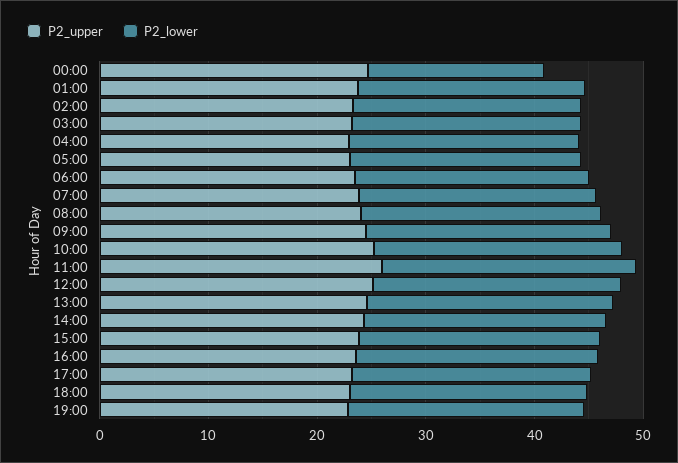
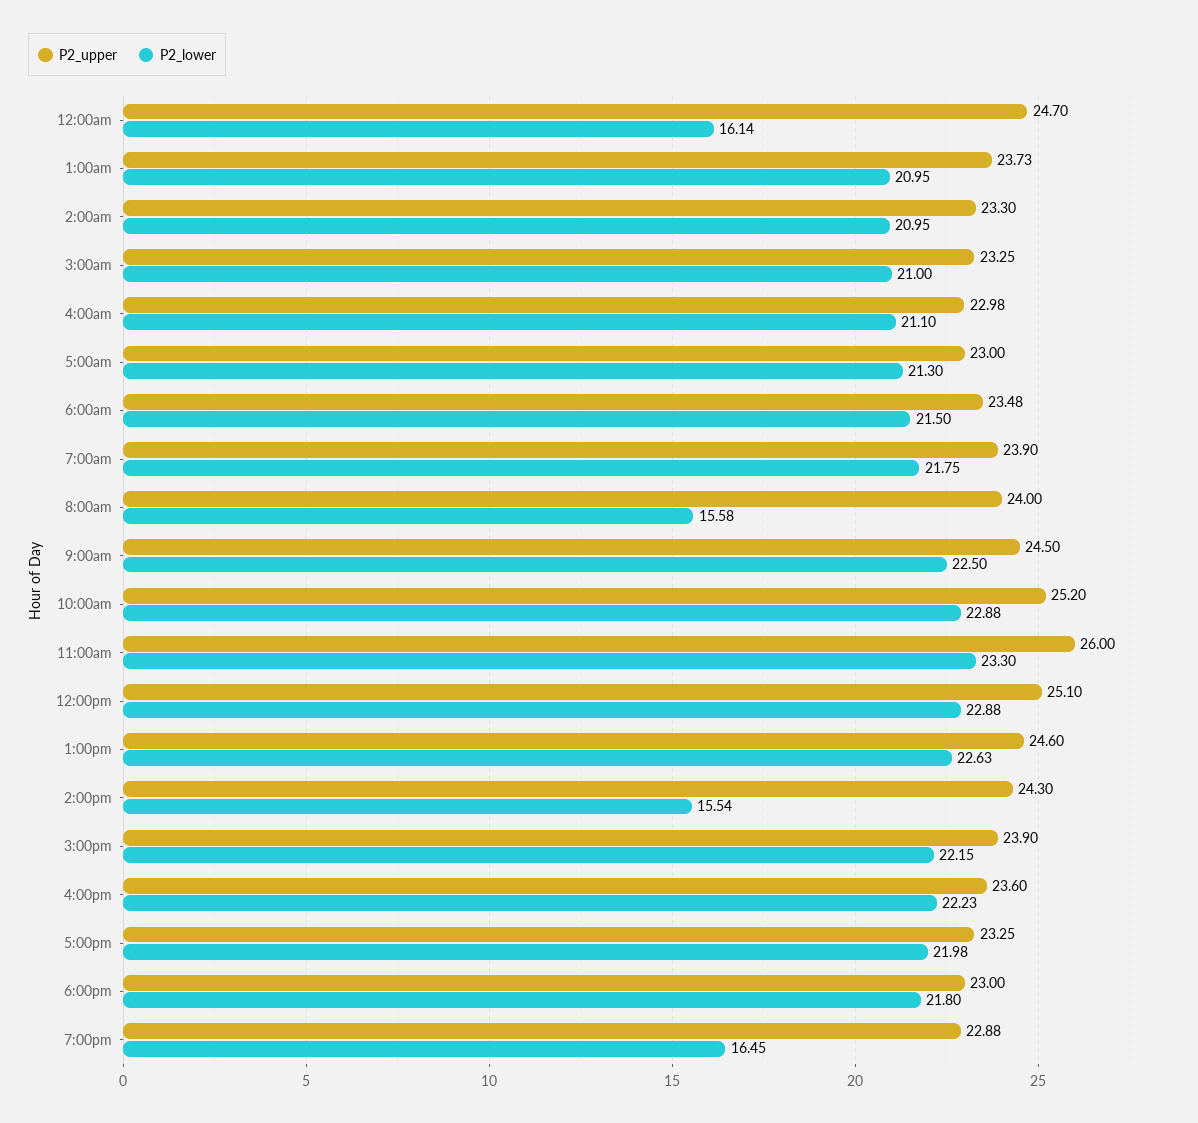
  {
    "P2_upper": {
      "00:00": 24.7,
      "01:00": 23.73,
      "02:00": 23.3,
      "03:00": 23.25,
      "04:00": 22.98,
      "05:00": 23,
      "06:00": 23.48,
      "07:00": 23.9,
      "08:00": 24,
      "09:00": 24.5,
      "10:00": 25.2,
      "11:00": 26,
      "12:00": 25.1,
      "13:00": 24.6,
      "14:00": 24.3,
      "15:00": 23.9,
      "16:00": 23.6,
      "17:00": 23.25,
      "18:00": 23,
      "19:00": 22.88
    },
    "P2_lower": {
      "00:00": 16.14,
      "01:00": 20.95,
      "02:00": 20.95,
      "03:00": 21,
      "04:00": 21.1,
      "05:00": 21.3,
      "06:00": 21.5,
      "07:00": 21.75,
-     "08:00": 22,
+     "08:00": 15.58,
      "09:00": 22.5,
      "10:00": 22.88,
      "11:00": 23.3,
      "12:00": 22.88,
      "13:00": 22.63,
-     "14:00": 22,
+     "14:00": 15.54,
      "15:00": 22.15,
      "16:00": 22.23,
      "17:00": 21.98,
      "18:00": 21.8,
-     "19:00": 22
+     "19:00": 16.45
    }
  }

